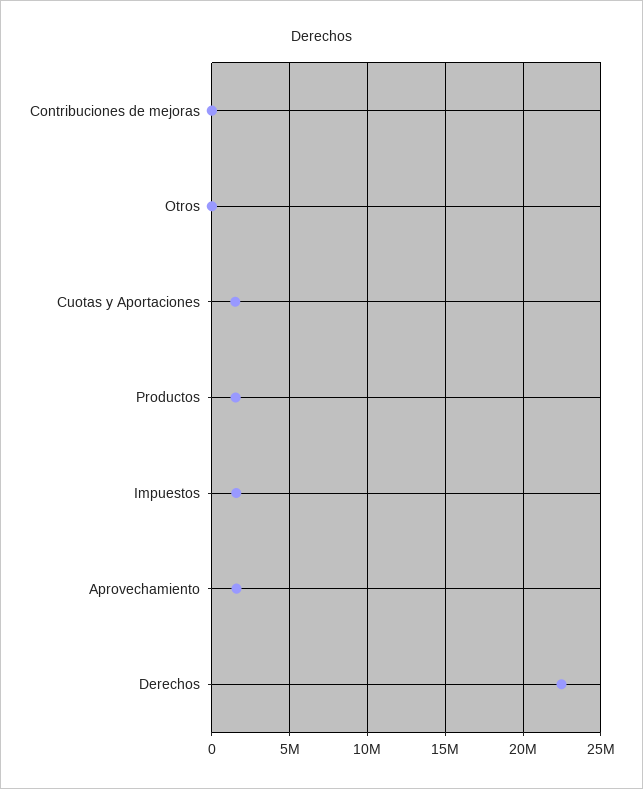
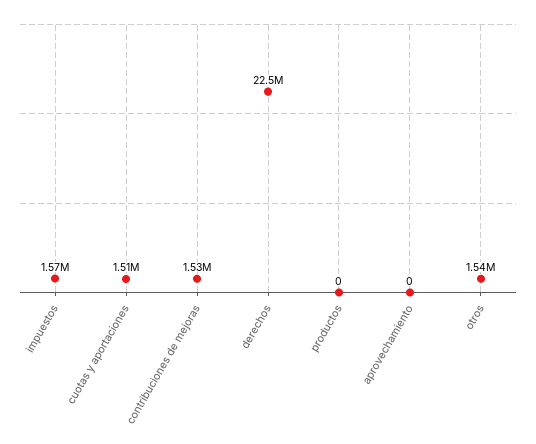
  {
-   "Contribuciones de mejoras": 0,
+   "Contribuciones de mejoras": 1530000,
-   "Otros": 0,
+   "Otros": 1540000,
    "Cuotas y Aportaciones": 1510000,
-   "Productos": 1500000,
+   "Productos": 0,
    "Impuestos": 1570000,
-   "Aprovechamiento": 1500000,
+   "Aprovechamiento": 0,
    "Derechos": 22500000
  }

